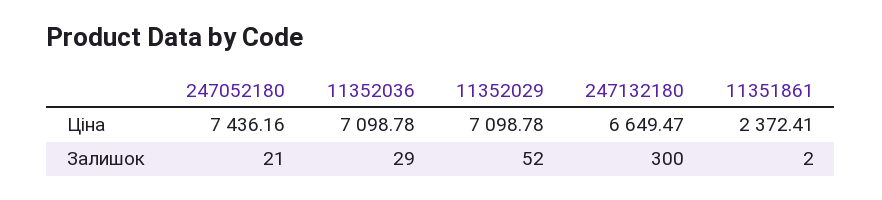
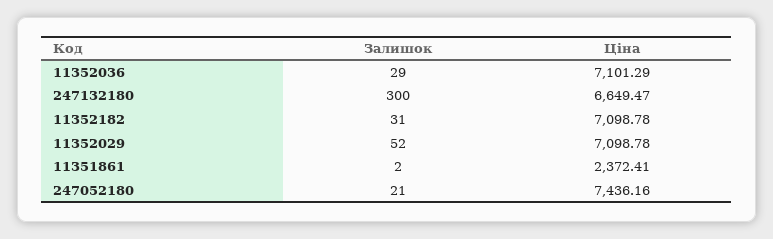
  {
    "247052180": {
      "Ціна": 7436.16,
      "Залишок": 21
    },
    "11352036": {
-     "Ціна": 7098.78,
+     "Ціна": 7101.29,
      "Залишок": 29
    },
    "11352029": {
      "Ціна": 7098.78,
      "Залишок": 52
    },
    "247132180": {
      "Ціна": 6649.47,
      "Залишок": 300
    },
    "11351861": {
      "Ціна": 2372.41,
      "Залишок": 2
-   }
+   },
+   "11352182": {
+     "Залишок": 31,
+     "Ціна": 7098.78
+   }
  }

